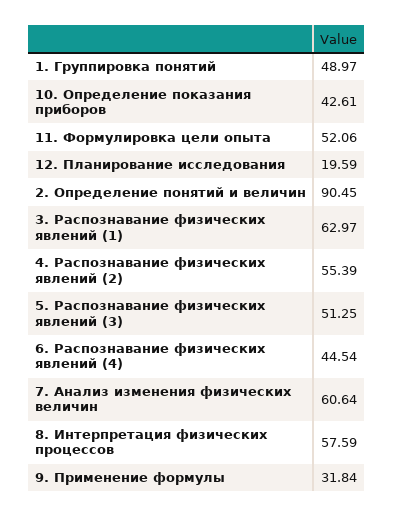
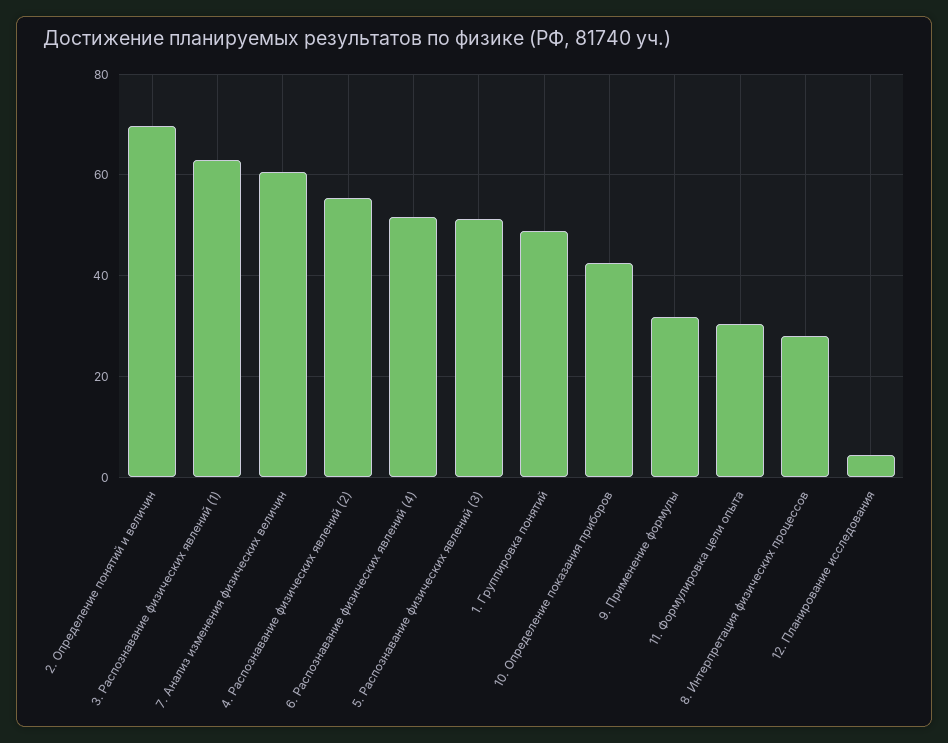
  {
    "1. Группировка понятий": 48.97,
    "10. Определение показания приборов": 42.61,
-   "11. Формулировка цели опыта": 52.06,
+   "11. Формулировка цели опыта": 30,
-   "12. Планирование исследования": 19.59,
+   "12. Планирование исследования": 4,
-   "2. Определение понятий и величин": 90.45,
+   "2. Определение понятий и величин": 70,
    "3. Распознавание физических явлений (1)": 62.97,
    "4. Распознавание физических явлений (2)": 55.39,
    "5. Распознавание физических явлений (3)": 51.25,
-   "6. Распознавание физических явлений (4)": 44.54,
+   "6. Распознавание физических явлений (4)": 52,
    "7. Анализ изменения физических величин": 60.64,
-   "8. Интерпретация физических процессов": 57.59,
+   "8. Интерпретация физических процессов": 28,
    "9. Применение формулы": 31.84
  }

